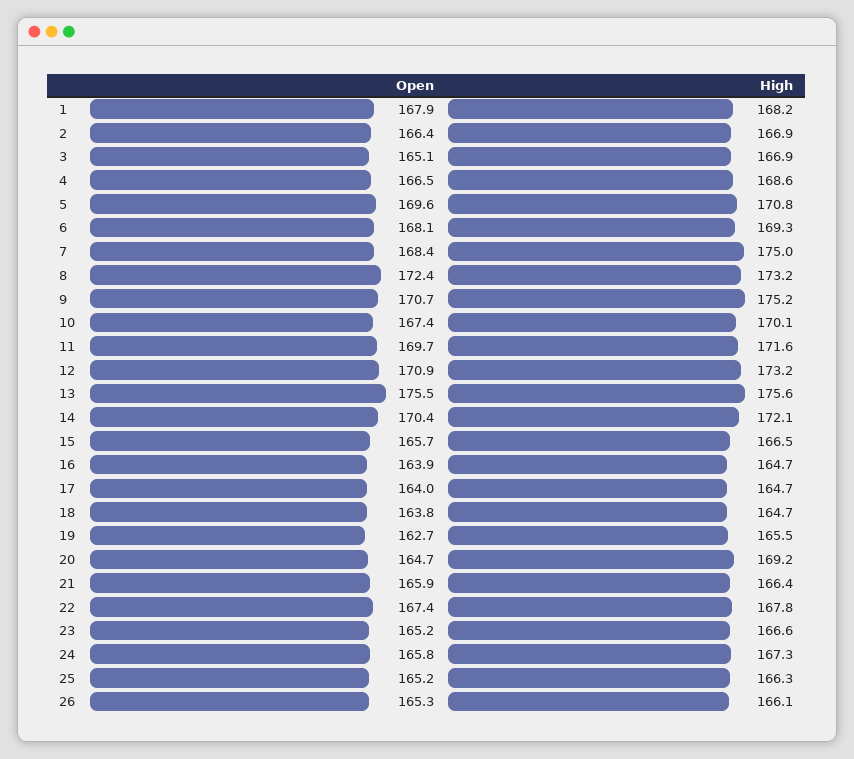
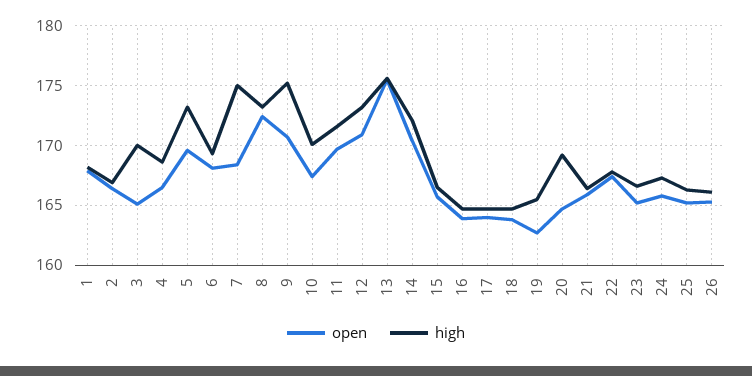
  {
    "Open": {
      "1": 167.9,
      "2": 166.4,
      "3": 165.1,
      "4": 166.5,
      "5": 169.6,
      "6": 168.1,
      "7": 168.4,
      "8": 172.4,
      "9": 170.7,
      "10": 167.4,
      "11": 169.7,
      "12": 170.9,
      "13": 175.5,
      "14": 170.4,
      "15": 165.7,
      "16": 163.9,
      "17": 164,
      "18": 163.8,
      "19": 162.7,
      "20": 164.7,
      "21": 165.9,
      "22": 167.4,
      "23": 165.2,
      "24": 165.8,
      "25": 165.2,
      "26": 165.3
    },
    "High": {
      "1": 168.2,
      "2": 166.9,
-     "3": 166.9,
+     "3": 170,
      "4": 168.6,
-     "5": 170.8,
+     "5": 173,
      "6": 169.3,
      "7": 175,
      "8": 173.2,
      "9": 175.2,
      "10": 170.1,
      "11": 171.6,
      "12": 173.2,
      "13": 175.6,
      "14": 172.1,
      "15": 166.5,
      "16": 164.7,
      "17": 164.7,
      "18": 164.7,
      "19": 165.5,
      "20": 169.2,
      "21": 166.4,
      "22": 167.8,
      "23": 166.6,
      "24": 167.3,
      "25": 166.3,
      "26": 166.1
    }
  }

